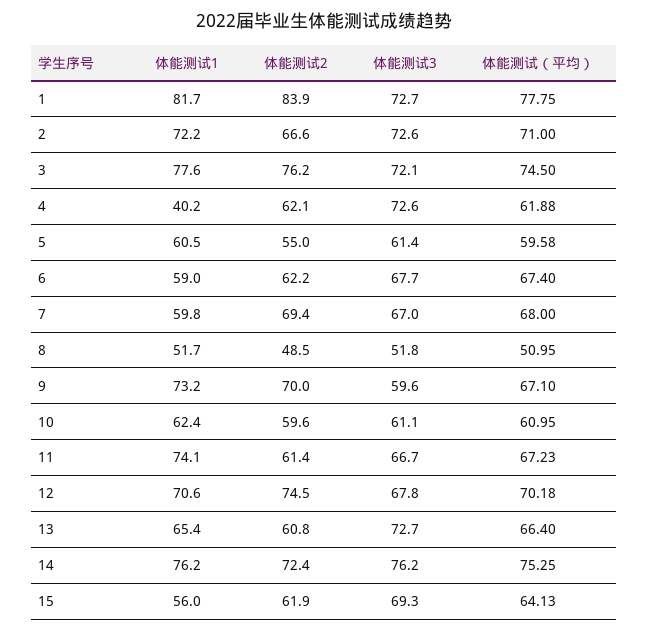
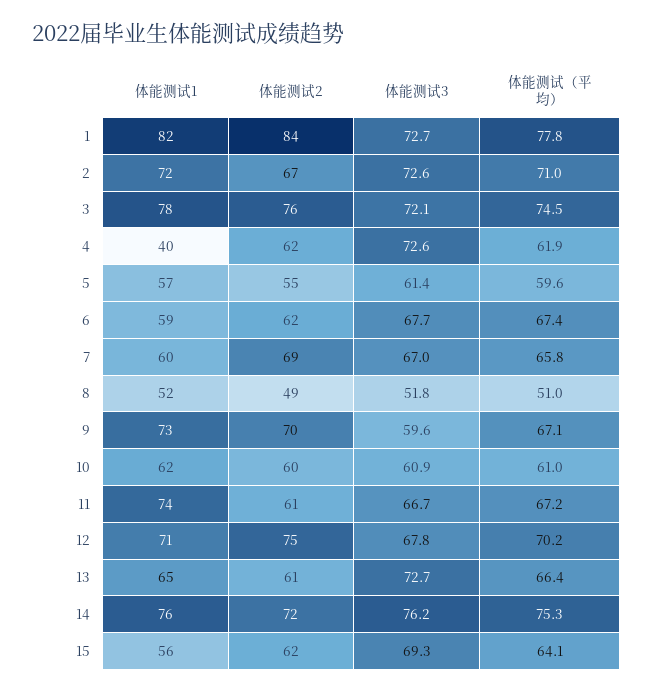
  {
    "体能测试1": {
      "1": 81.7,
      "2": 72.2,
      "3": 77.6,
      "4": 40.2,
-     "5": 60.5,
+     "5": 57,
      "6": 59,
      "7": 59.8,
      "8": 51.7,
      "9": 73.2,
      "10": 62.4,
      "11": 74.1,
      "12": 70.6,
      "13": 65.4,
      "14": 76.2,
      "15": 56
    },
    "体能测试2": {
      "1": 83.9,
      "2": 66.6,
      "3": 76.2,
      "4": 62.1,
      "5": 55,
      "6": 62.2,
      "7": 69.4,
      "8": 48.5,
      "9": 70,
      "10": 59.6,
      "11": 61.4,
      "12": 74.5,
      "13": 60.8,
      "14": 72.4,
      "15": 61.9
    },
    "体能测试3": {
      "1": 72.7,
      "2": 72.6,
      "3": 72.1,
      "4": 72.6,
      "5": 61.4,
      "6": 67.7,
      "7": 67,
      "8": 51.8,
      "9": 59.6,
-     "10": 61.1,
+     "10": 60.9,
      "11": 66.7,
      "12": 67.8,
      "13": 72.7,
      "14": 76.2,
      "15": 69.3
    },
    "体能测试（平均）": {
      "1": 77.75,
      "2": 71,
      "3": 74.5,
      "4": 61.88,
      "5": 59.58,
      "6": 67.4,
-     "7": 68,
+     "7": 65.8,
      "8": 50.95,
      "9": 67.1,
      "10": 60.95,
      "11": 67.23,
      "12": 70.18,
      "13": 66.4,
      "14": 75.25,
      "15": 64.13
    }
  }

